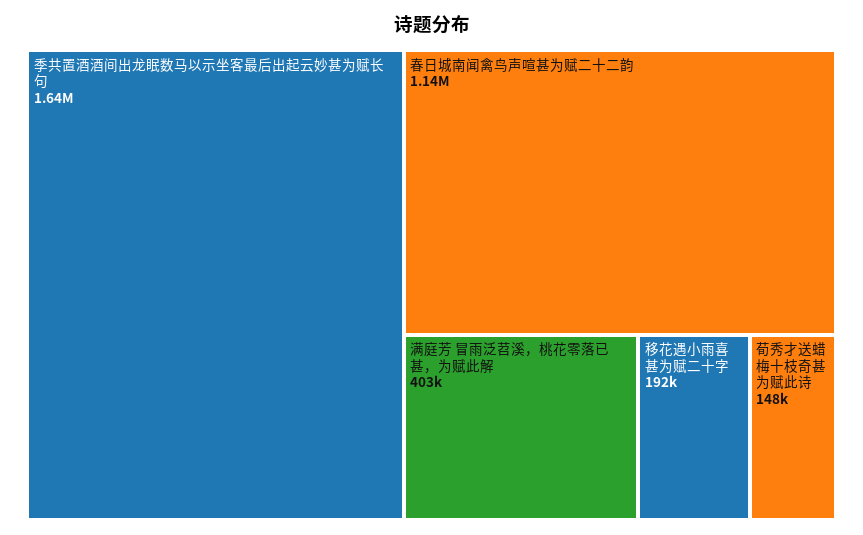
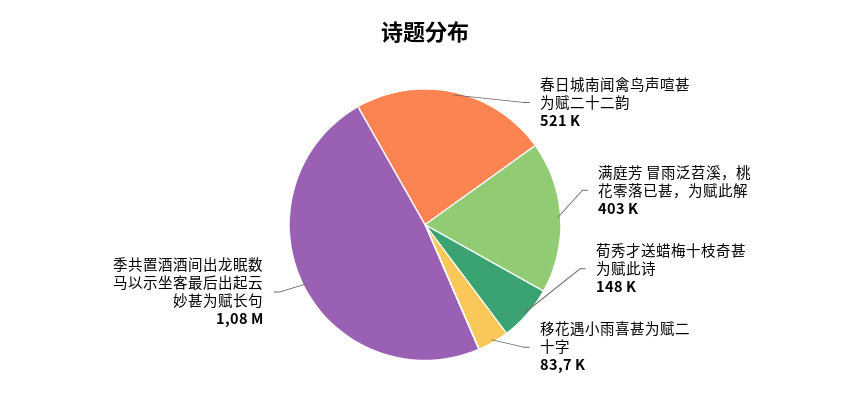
  {
-   "季共置酒酒间出龙眠数马以示坐客最后出起云妙甚为赋长句": 1640000,
+   "季共置酒酒间出龙眠数马以示坐客最后出起云妙甚为赋长句": 1080000,
-   "春日城南闻禽鸟声喧甚为赋二十二韵": 1140000,
+   "春日城南闻禽鸟声喧甚为赋二十二韵": 521000,
    "满庭芳 冒雨泛苕溪，桃花零落已甚，为赋此解": 403000,
-   "移花遇小雨喜甚为赋二十字": 192000,
+   "移花遇小雨喜甚为赋二十字": 83700,
    "荀秀才送蜡梅十枝奇甚为赋此诗": 148000
  }

